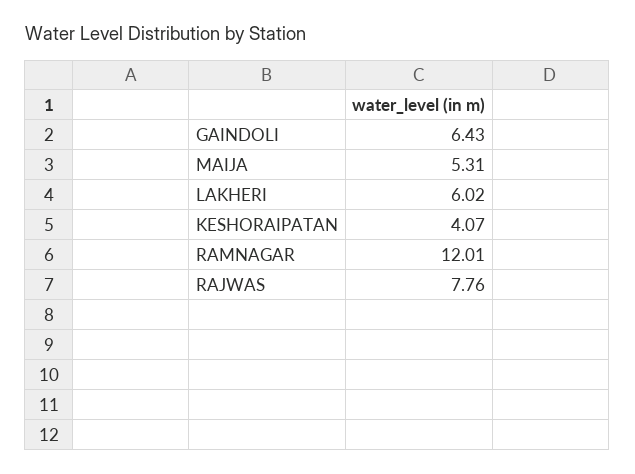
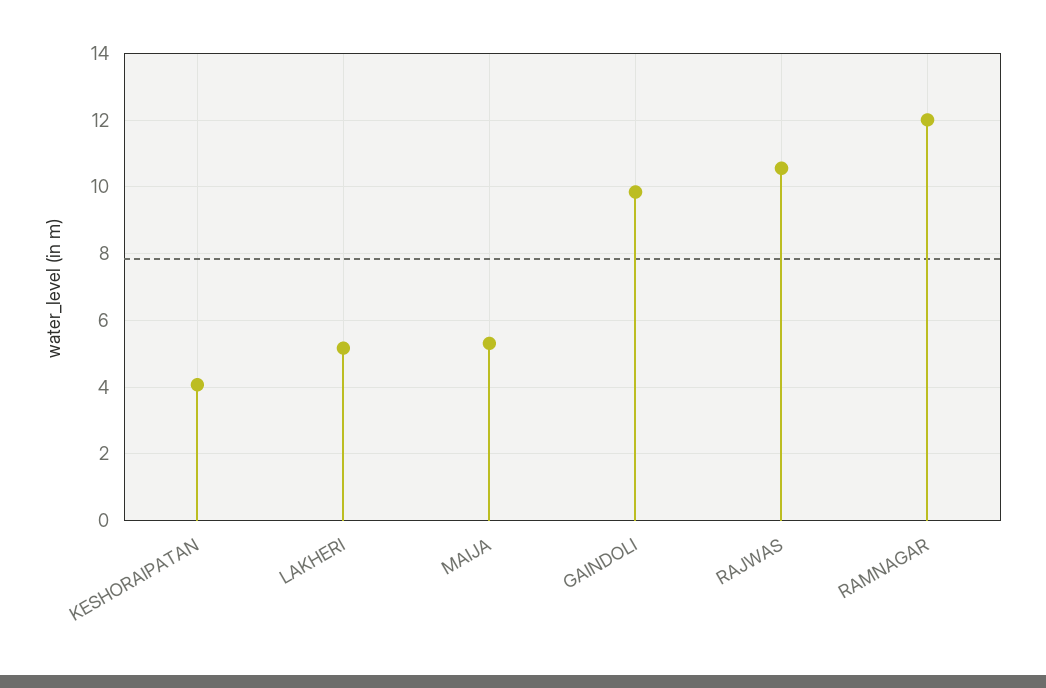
  {
-   "GAINDOLI": 6.43,
+   "GAINDOLI": 9.8,
    "MAIJA": 5.31,
-   "LAKHERI": 6.02,
+   "LAKHERI": 5.2,
    "KESHORAIPATAN": 4.07,
    "RAMNAGAR": 12.01,
-   "RAJWAS": 7.76
+   "RAJWAS": 10.6
  }

